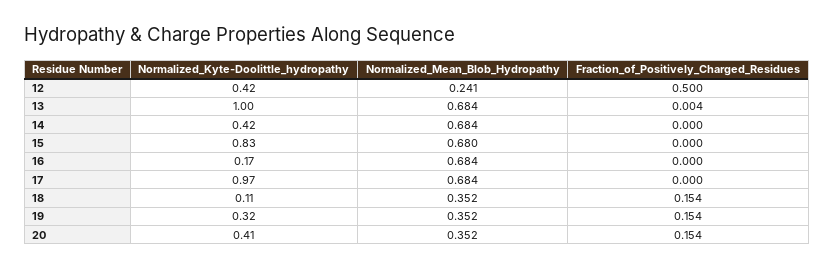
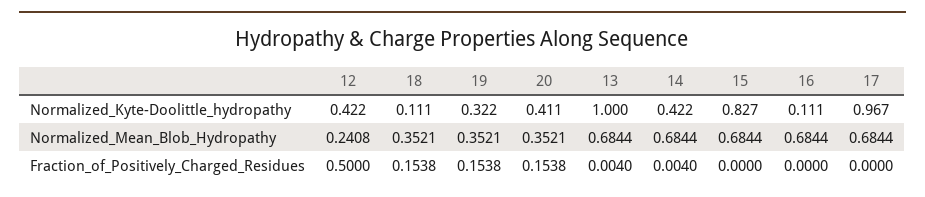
  {
    "Normalized_Kyte-Doolittle_hydropathy": {
      "12": 0.422,
      "13": 1,
      "14": 0.422,
      "15": 0.827,
-     "16": 0.17,
+     "16": 0.111,
      "17": 0.967,
      "18": 0.111,
      "19": 0.322,
      "20": 0.411
    },
    "Normalized_Mean_Blob_Hydropathy": {
      "12": 0.2408,
      "13": 0.6844,
      "14": 0.6844,
-     "15": 0.68,
+     "15": 0.6844,
      "16": 0.6844,
      "17": 0.6844,
      "18": 0.3521,
      "19": 0.3521,
      "20": 0.3521
    },
    "Fraction_of_Positively_Charged_Residues": {
      "12": 0.5,
      "13": 0.004,
-     "14": 0,
+     "14": 0.004,
      "15": 0,
      "16": 0,
      "17": 0,
      "18": 0.1538,
      "19": 0.1538,
      "20": 0.1538
    }
  }

